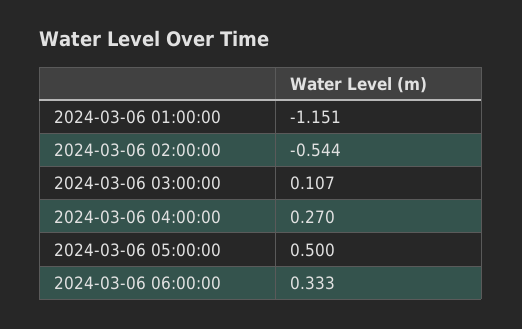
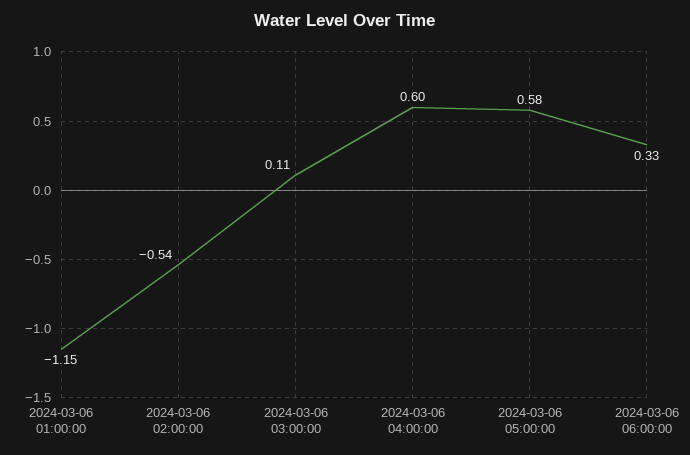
  {
    "2024-03-06 01:00:00": -1.151,
    "2024-03-06 02:00:00": -0.544,
    "2024-03-06 03:00:00": 0.107,
-   "2024-03-06 04:00:00": 0.27,
+   "2024-03-06 04:00:00": 0.6,
-   "2024-03-06 05:00:00": 0.5,
+   "2024-03-06 05:00:00": 0.58,
    "2024-03-06 06:00:00": 0.333
  }

